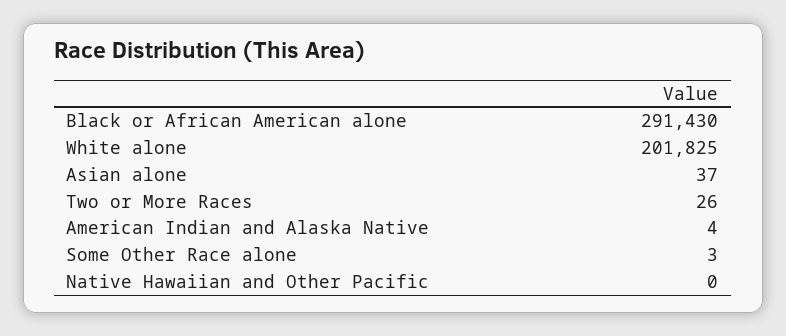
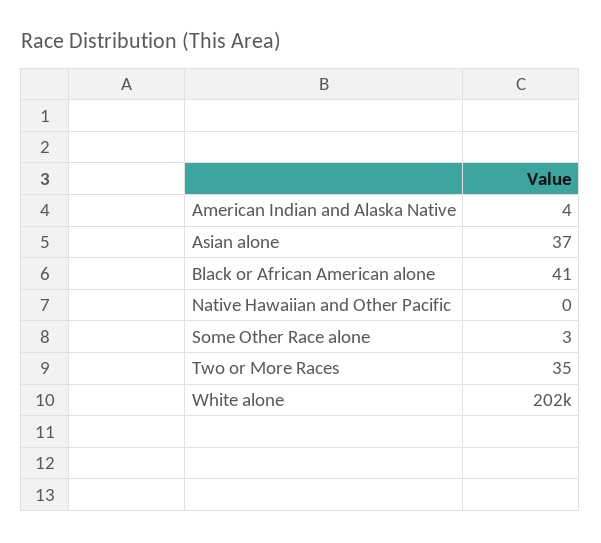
  {
-   "Black or African American alone": 291430,
+   "Black or African American alone": 41,
    "White alone": 201825,
    "Asian alone": 37,
-   "Two or More Races": 26,
+   "Two or More Races": 35,
    "American Indian and Alaska Native": 4,
    "Some Other Race alone": 3,
    "Native Hawaiian and Other Pacific": 0
  }

